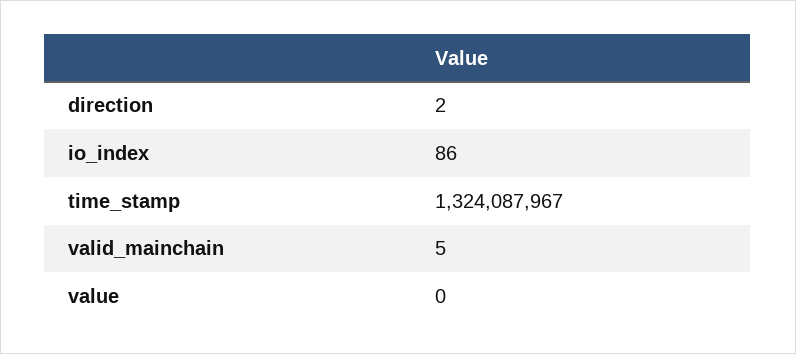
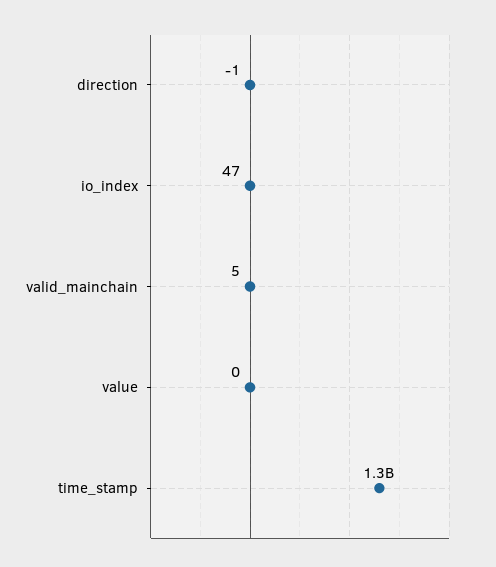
  {
-   "direction": 2,
+   "direction": -1,
-   "io_index": 86,
+   "io_index": 47,
    "time_stamp": 1324087967,
    "valid_mainchain": 5,
    "value": 0
  }

